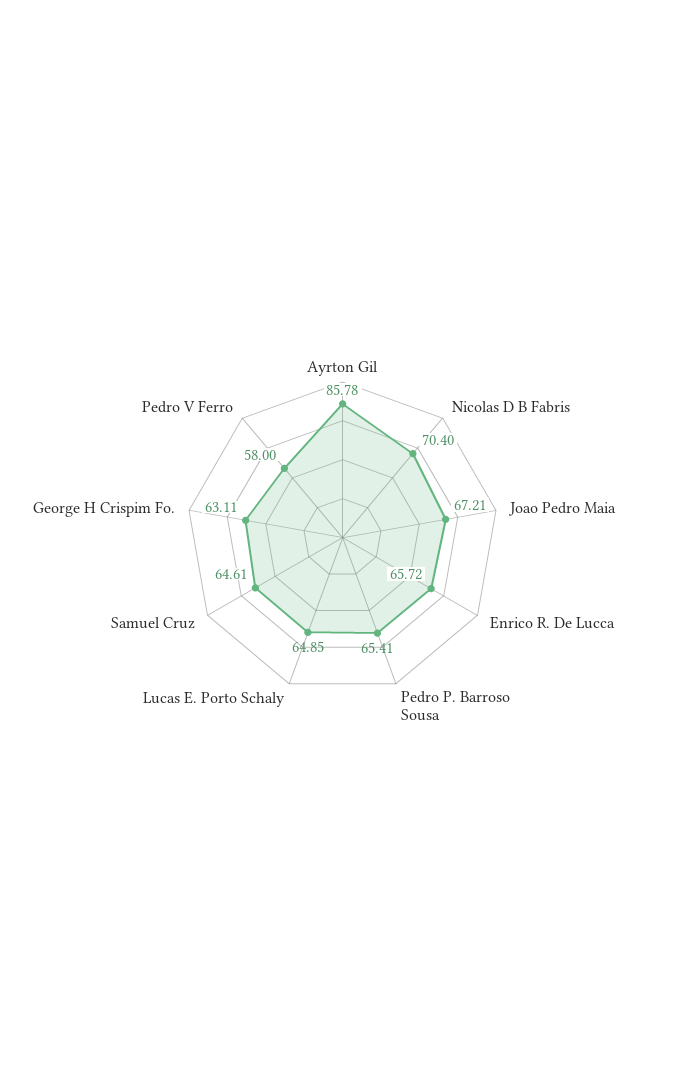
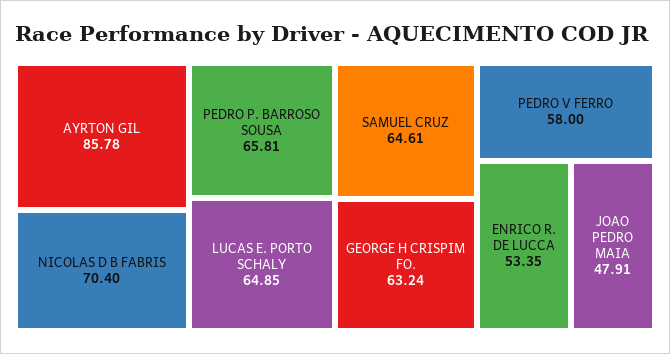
  {
    "Ayrton Gil": 85.78,
    "Nicolas D B Fabris": 70.4,
-   "Joao Pedro Maia": 67.21,
+   "Joao Pedro Maia": 47.91,
-   "Enrico R. De Lucca": 65.72,
+   "Enrico R. De Lucca": 53.35,
-   "Pedro P. Barroso Sousa": 65.41,
+   "Pedro P. Barroso Sousa": 65.81,
    "Lucas E. Porto Schaly": 64.85,
    "Samuel Cruz": 64.61,
-   "George H Crispim Fo.": 63.11,
+   "George H Crispim Fo.": 63.24,
    "Pedro V Ferro": 58
  }

